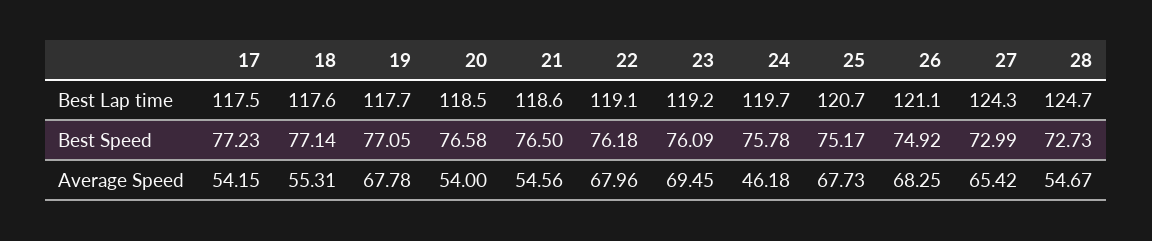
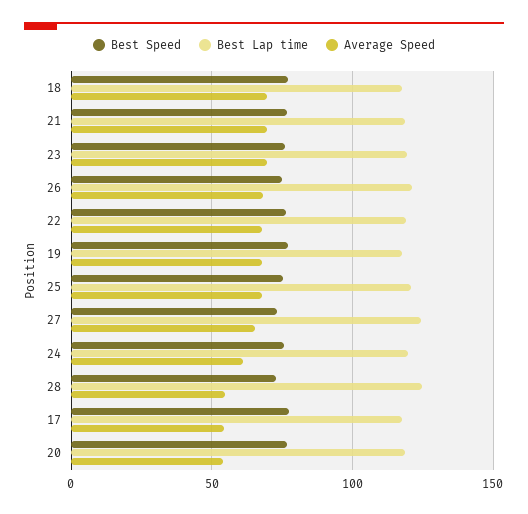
  {
    "Best Lap time": {
      "17": 117.5,
      "18": 117.6,
      "19": 117.7,
      "20": 118.5,
      "21": 118.6,
      "22": 119.1,
      "23": 119.2,
      "24": 119.7,
      "25": 120.7,
      "26": 121.1,
      "27": 124.3,
      "28": 124.7
    },
    "Best Speed": {
      "17": 77.23,
      "18": 77.14,
      "19": 77.05,
      "20": 76.58,
      "21": 76.5,
      "22": 76.18,
      "23": 76.09,
      "24": 75.78,
      "25": 75.17,
      "26": 74.92,
      "27": 72.99,
      "28": 72.73
    },
    "Average Speed": {
      "17": 54.15,
-     "18": 55.31,
+     "18": 70,
      "19": 67.78,
      "20": 54,
-     "21": 54.56,
+     "21": 70,
      "22": 67.96,
      "23": 69.45,
-     "24": 46.18,
+     "24": 60,
      "25": 67.73,
      "26": 68.25,
      "27": 65.42,
      "28": 54.67
    }
  }

